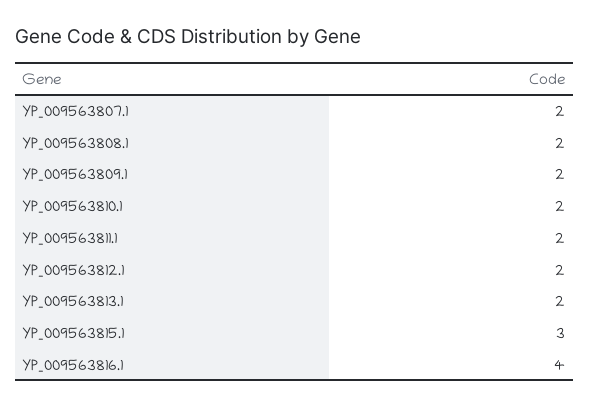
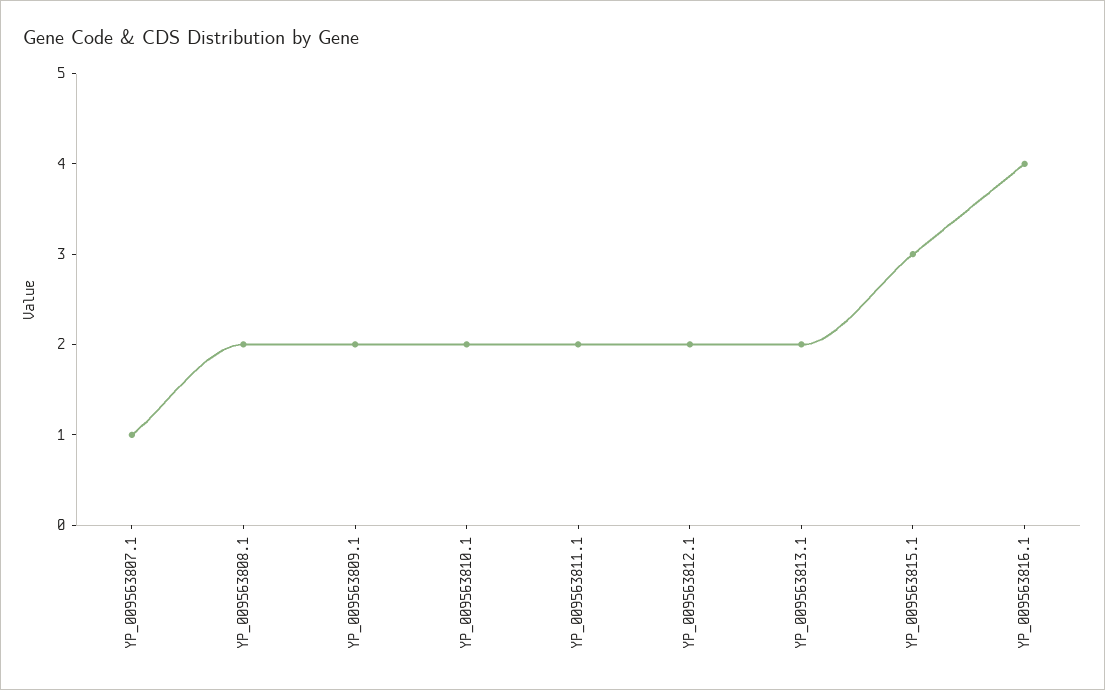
  {
-   "YP_009563807.1": 2,
+   "YP_009563807.1": 1,
    "YP_009563808.1": 2,
    "YP_009563809.1": 2,
    "YP_009563810.1": 2,
    "YP_009563811.1": 2,
    "YP_009563812.1": 2,
    "YP_009563813.1": 2,
    "YP_009563815.1": 3,
    "YP_009563816.1": 4
  }

